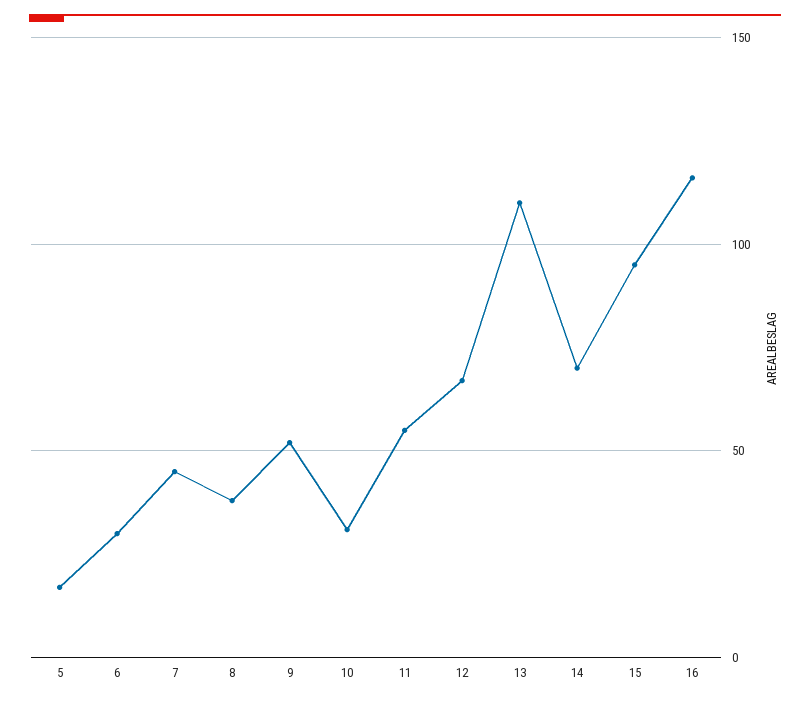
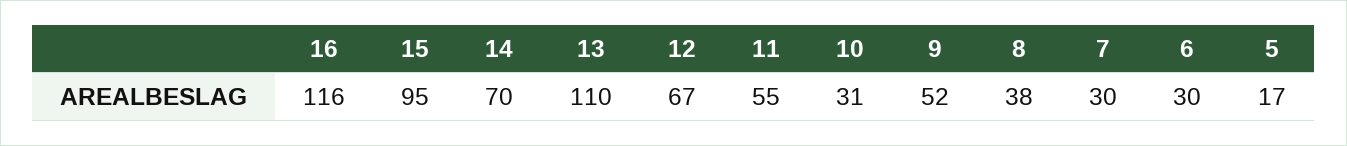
  {
    "5": 17,
    "6": 30,
-   "7": 45,
+   "7": 30,
    "8": 38,
    "9": 52,
    "10": 31,
    "11": 55,
    "12": 67,
    "13": 110,
    "14": 70,
    "15": 95,
    "16": 116
  }

